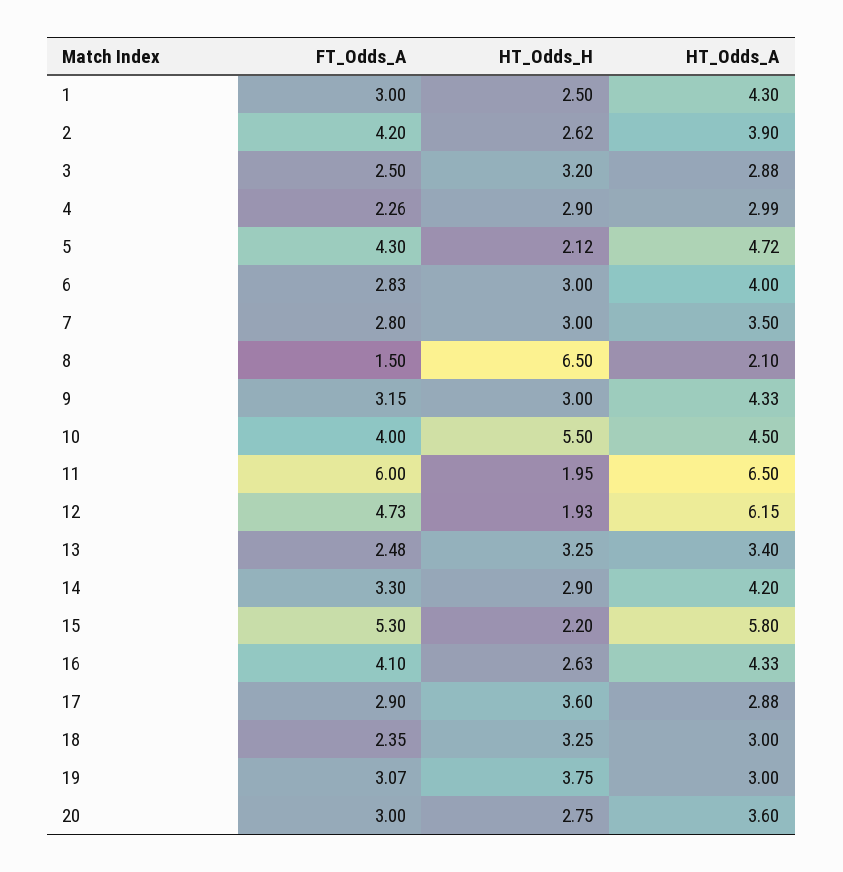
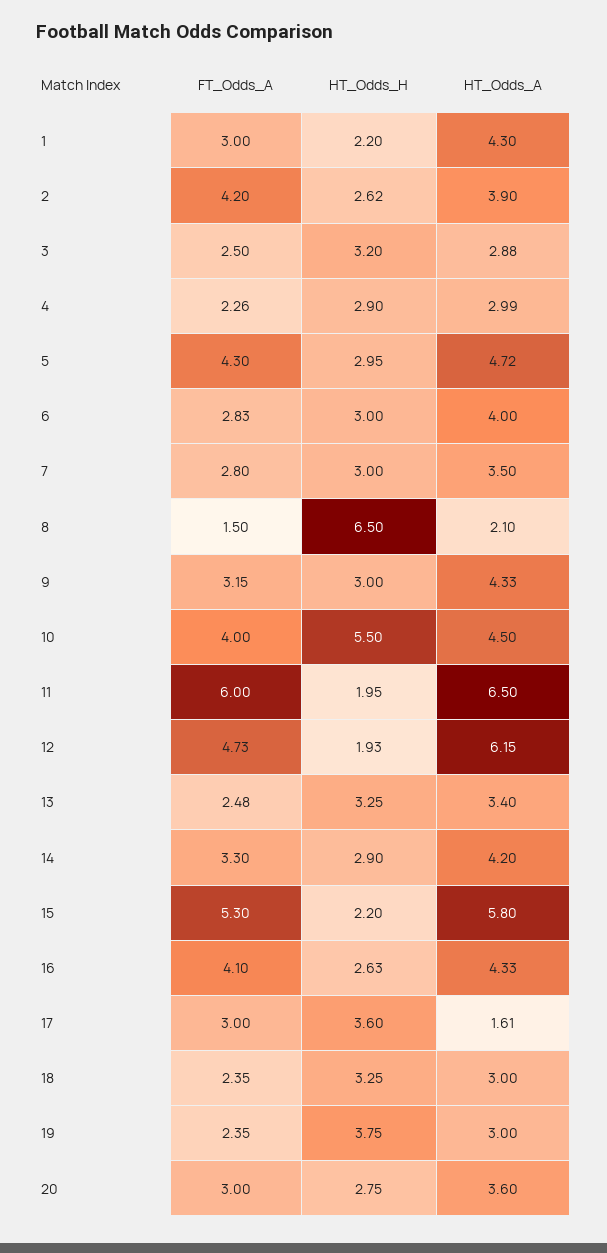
  {
    "FT_Odds_A": {
      "1": 3,
      "2": 4.2,
      "3": 2.5,
      "4": 2.26,
      "5": 4.3,
      "6": 2.83,
      "7": 2.8,
      "8": 1.5,
      "9": 3.15,
      "10": 4,
      "11": 6,
      "12": 4.73,
      "13": 2.48,
      "14": 3.3,
      "15": 5.3,
      "16": 4.1,
-     "17": 2.9,
+     "17": 3,
      "18": 2.35,
-     "19": 3.07,
+     "19": 2.35,
      "20": 3
    },
    "HT_Odds_H": {
-     "1": 2.5,
+     "1": 2.2,
      "2": 2.62,
      "3": 3.2,
      "4": 2.9,
-     "5": 2.12,
+     "5": 2.95,
      "6": 3,
      "7": 3,
      "8": 6.5,
      "9": 3,
      "10": 5.5,
      "11": 1.95,
      "12": 1.93,
      "13": 3.25,
      "14": 2.9,
      "15": 2.2,
      "16": 2.63,
      "17": 3.6,
      "18": 3.25,
      "19": 3.75,
      "20": 2.75
    },
    "HT_Odds_A": {
      "1": 4.3,
      "2": 3.9,
      "3": 2.88,
      "4": 2.99,
      "5": 4.72,
      "6": 4,
      "7": 3.5,
      "8": 2.1,
      "9": 4.33,
      "10": 4.5,
      "11": 6.5,
      "12": 6.15,
      "13": 3.4,
      "14": 4.2,
      "15": 5.8,
      "16": 4.33,
-     "17": 2.88,
+     "17": 1.61,
      "18": 3,
      "19": 3,
      "20": 3.6
    }
  }

